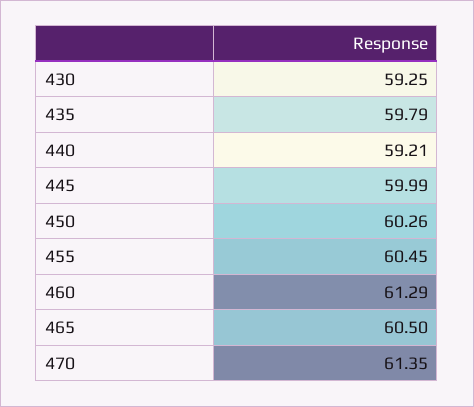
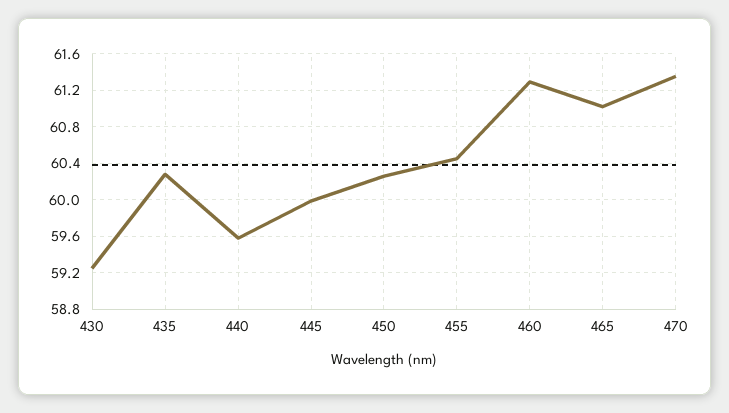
  {
    "430": 59.25,
-   "435": 59.79,
+   "435": 60.3,
-   "440": 59.21,
+   "440": 59.6,
    "445": 59.99,
    "450": 60.26,
    "455": 60.45,
    "460": 61.29,
-   "465": 60.5,
+   "465": 61,
    "470": 61.35
  }

